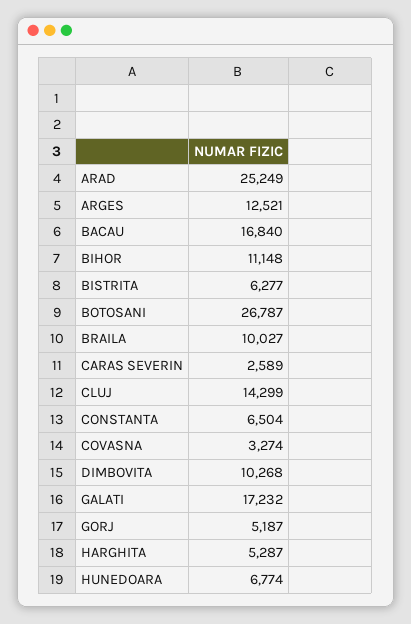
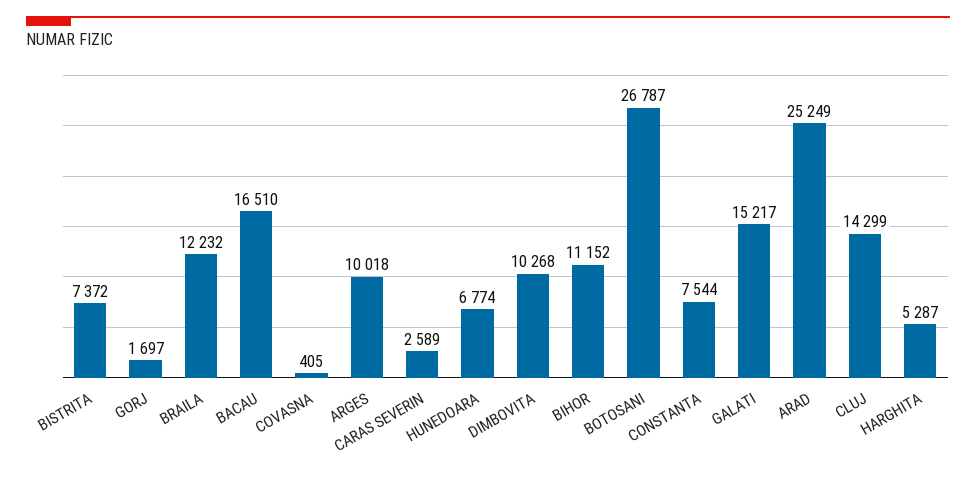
  {
    "ARAD": 25249,
-   "ARGES": 12521,
+   "ARGES": 10018,
-   "BACAU": 16840,
+   "BACAU": 16510,
-   "BIHOR": 11148,
+   "BIHOR": 11152,
-   "BISTRITA": 6277,
+   "BISTRITA": 7372,
    "BOTOSANI": 26787,
-   "BRAILA": 10027,
+   "BRAILA": 12232,
    "CARAS SEVERIN": 2589,
    "CLUJ": 14299,
-   "CONSTANTA": 6504,
+   "CONSTANTA": 7544,
-   "COVASNA": 3274,
+   "COVASNA": 405,
    "DIMBOVITA": 10268,
-   "GALATI": 17232,
+   "GALATI": 15217,
-   "GORJ": 5187,
+   "GORJ": 1697,
    "HARGHITA": 5287,
    "HUNEDOARA": 6774
  }

